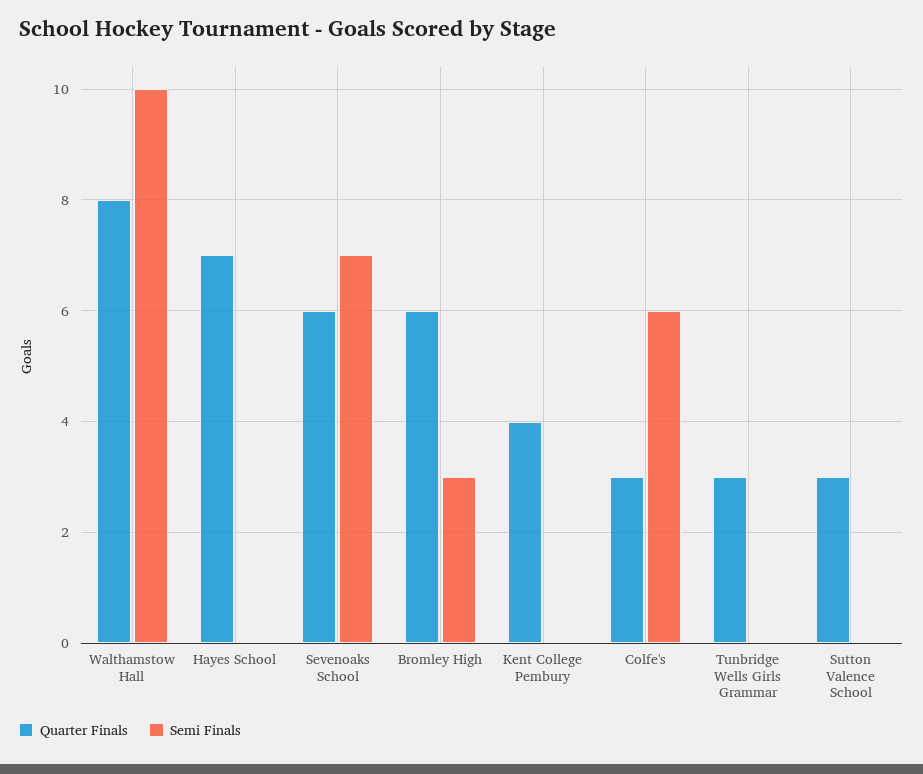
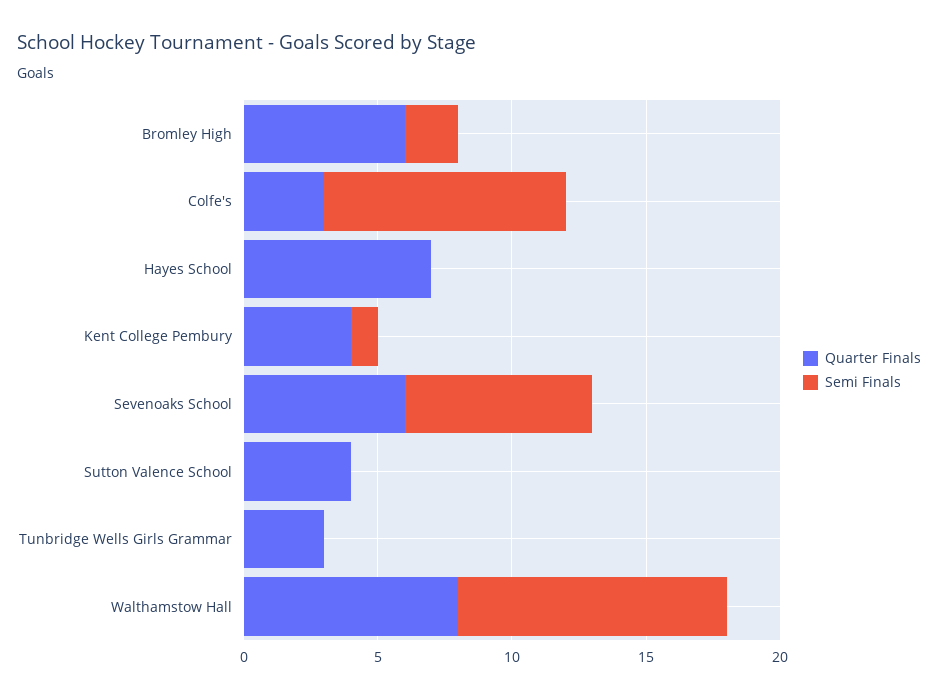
  {
    "Quarter Finals": {
      "Walthamstow Hall": 8,
      "Hayes School": 7,
      "Sevenoaks School": 6,
      "Bromley High": 6,
      "Kent College Pembury": 4,
      "Colfe's": 3,
      "Tunbridge Wells Girls Grammar": 3,
-     "Sutton Valence School": 3
+     "Sutton Valence School": 4
    },
    "Semi Finals": {
      "Walthamstow Hall": 10,
      "Hayes School": 0,
      "Sevenoaks School": 7,
-     "Bromley High": 3,
+     "Bromley High": 2,
-     "Kent College Pembury": 0,
+     "Kent College Pembury": 1,
-     "Colfe's": 6,
+     "Colfe's": 9,
      "Tunbridge Wells Girls Grammar": 0,
      "Sutton Valence School": 0
    }
  }

